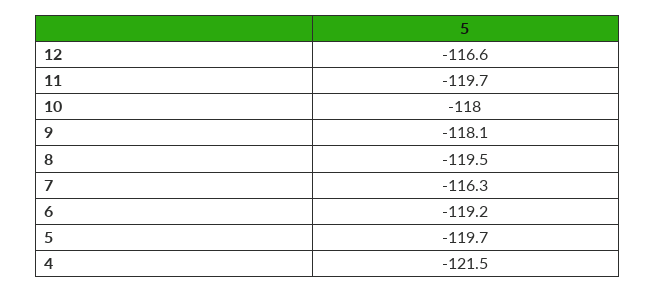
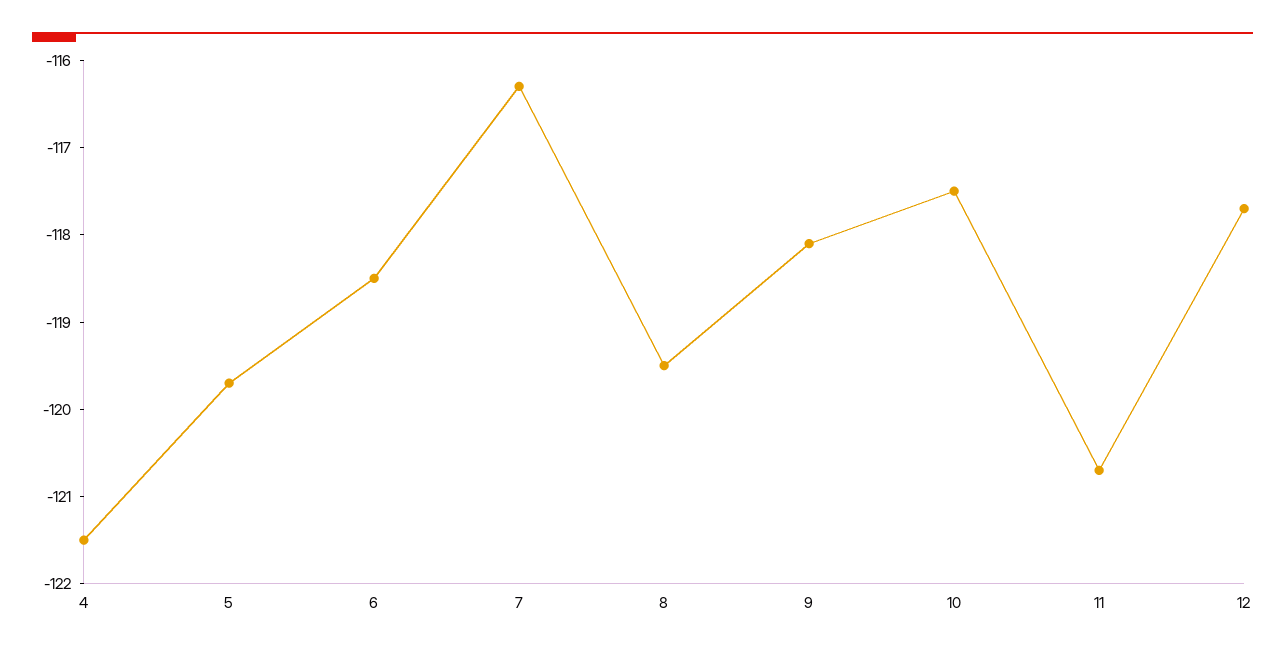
  {
-   "12": -116.6,
+   "12": -117.7,
-   "11": -119.7,
+   "11": -120.7,
-   "10": -118,
+   "10": -117.5,
    "9": -118.1,
    "8": -119.5,
    "7": -116.3,
-   "6": -119.2,
+   "6": -118.5,
    "5": -119.7,
    "4": -121.5
  }

